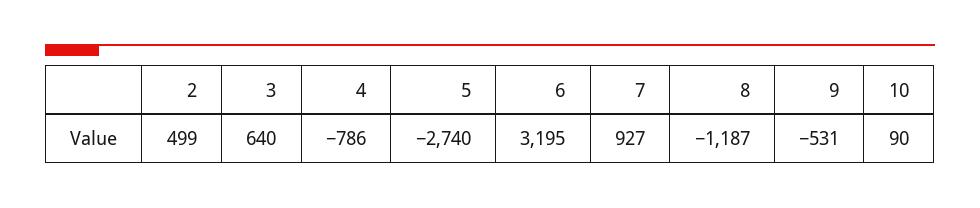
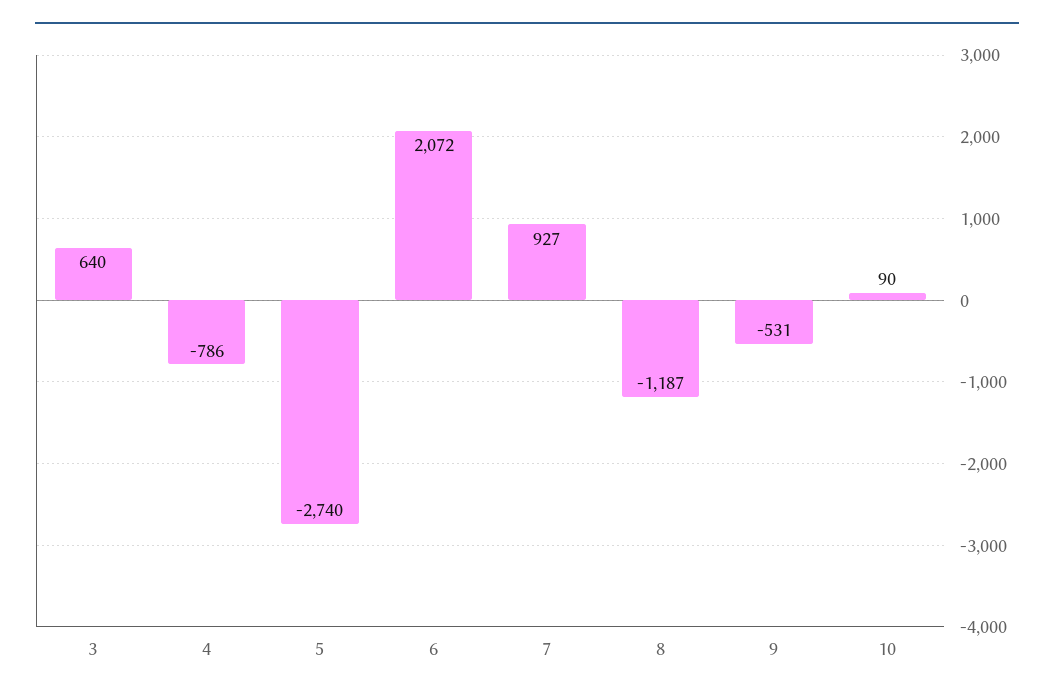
  {
-   "2": 499,
    "3": 640,
    "4": -786,
    "5": -2740,
-   "6": 3195,
+   "6": 2072,
    "7": 927,
    "8": -1187,
    "9": -531,
    "10": 90
  }

